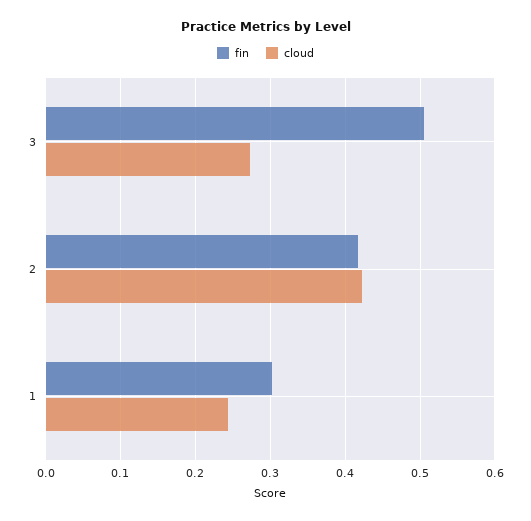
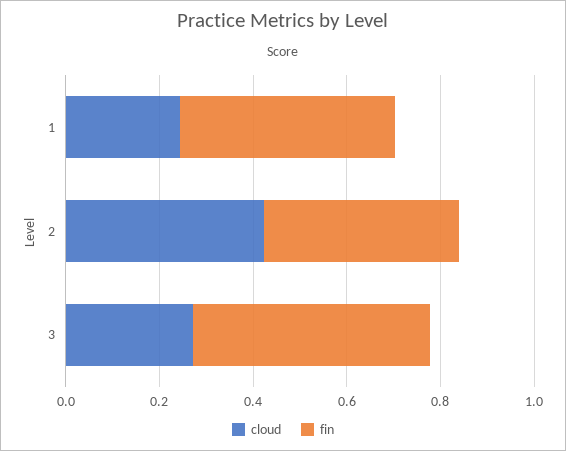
  {
    "fin": {
      "3": 0.5,
      "2": 0.42,
-     "1": 0.3
+     "1": 0.45
    },
    "cloud": {
      "3": 0.27,
      "2": 0.42,
      "1": 0.24
    }
  }

